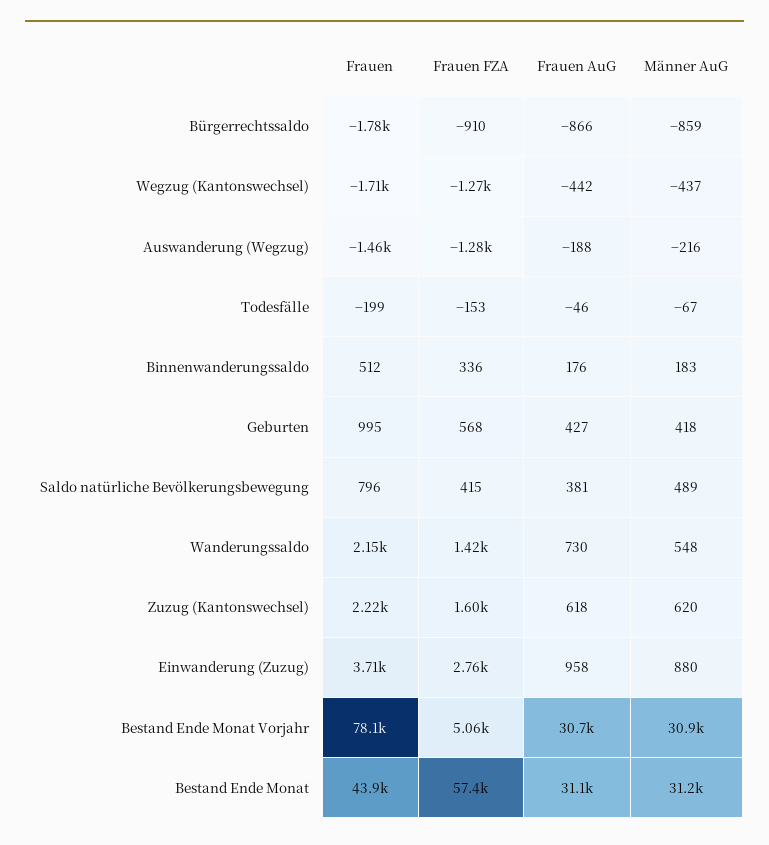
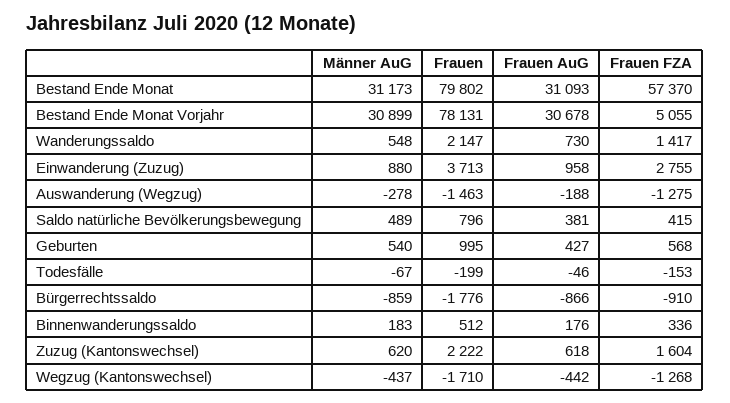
  {
    "Frauen": {
      "Bürgerrechtssaldo": -1776,
      "Wegzug (Kantonswechsel)": -1710,
      "Auswanderung (Wegzug)": -1463,
      "Todesfälle": -199,
      "Binnenwanderungssaldo": 512,
      "Geburten": 995,
      "Saldo natürliche Bevölkerungsbewegung": 796,
      "Wanderungssaldo": 2147,
      "Zuzug (Kantonswechsel)": 2222,
      "Einwanderung (Zuzug)": 3713,
      "Bestand Ende Monat Vorjahr": 78131,
-     "Bestand Ende Monat": 43900
+     "Bestand Ende Monat": 79802
    },
    "Frauen FZA": {
      "Bürgerrechtssaldo": -910,
      "Wegzug (Kantonswechsel)": -1268,
      "Auswanderung (Wegzug)": -1275,
      "Todesfälle": -153,
      "Binnenwanderungssaldo": 336,
      "Geburten": 568,
      "Saldo natürliche Bevölkerungsbewegung": 415,
      "Wanderungssaldo": 1417,
      "Zuzug (Kantonswechsel)": 1604,
      "Einwanderung (Zuzug)": 2755,
      "Bestand Ende Monat Vorjahr": 5055,
      "Bestand Ende Monat": 57370
    },
    "Frauen AuG": {
      "Bürgerrechtssaldo": -866,
      "Wegzug (Kantonswechsel)": -442,
      "Auswanderung (Wegzug)": -188,
      "Todesfälle": -46,
      "Binnenwanderungssaldo": 176,
      "Geburten": 427,
      "Saldo natürliche Bevölkerungsbewegung": 381,
      "Wanderungssaldo": 730,
      "Zuzug (Kantonswechsel)": 618,
      "Einwanderung (Zuzug)": 958,
      "Bestand Ende Monat Vorjahr": 30678,
      "Bestand Ende Monat": 31093
    },
    "Männer AuG": {
      "Bürgerrechtssaldo": -859,
      "Wegzug (Kantonswechsel)": -437,
-     "Auswanderung (Wegzug)": -216,
+     "Auswanderung (Wegzug)": -278,
      "Todesfälle": -67,
      "Binnenwanderungssaldo": 183,
-     "Geburten": 418,
+     "Geburten": 540,
      "Saldo natürliche Bevölkerungsbewegung": 489,
      "Wanderungssaldo": 548,
      "Zuzug (Kantonswechsel)": 620,
      "Einwanderung (Zuzug)": 880,
      "Bestand Ende Monat Vorjahr": 30899,
      "Bestand Ende Monat": 31173
    }
  }

